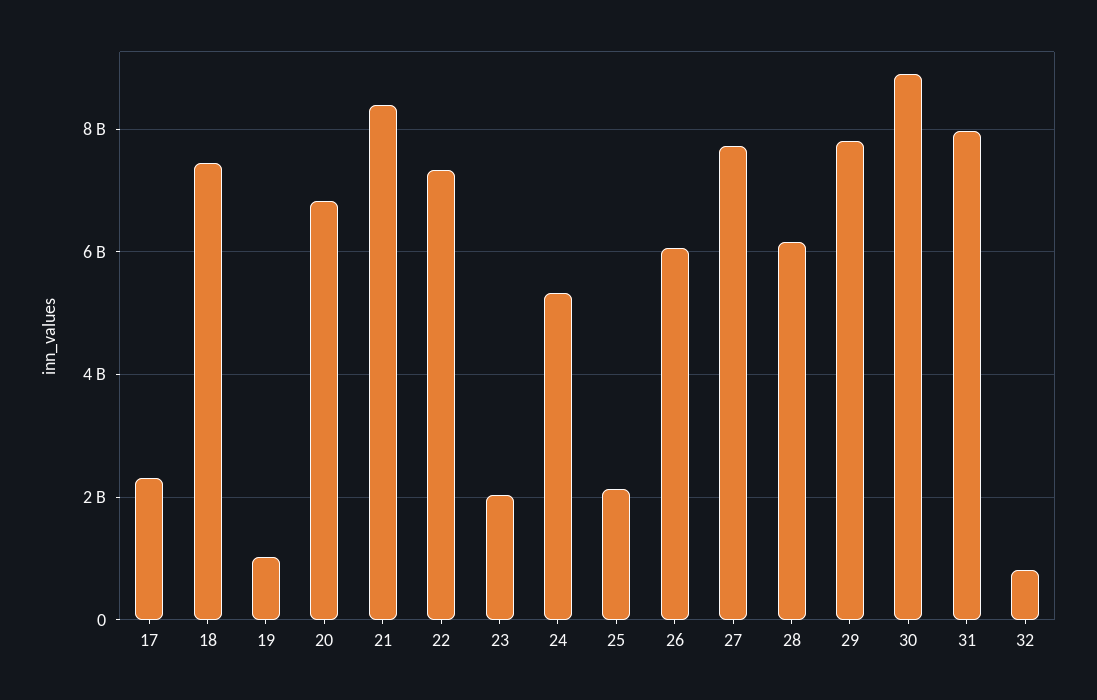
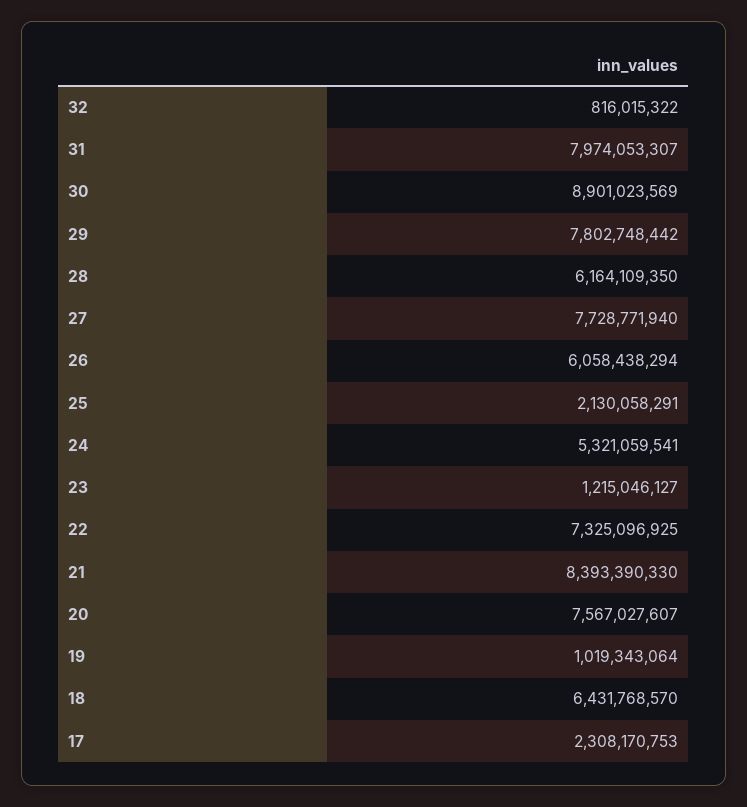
  {
    "17": 2308170753,
-   "18": 7400000000,
+   "18": 6431768570,
    "19": 1019343064,
-   "20": 6800000000,
+   "20": 7567027607,
    "21": 8393390330,
    "22": 7325096925,
-   "23": 2000000000,
+   "23": 1215046127,
    "24": 5321059541,
    "25": 2130058291,
    "26": 6058438294,
    "27": 7728771940,
    "28": 6164109350,
    "29": 7802748442,
    "30": 8901023569,
    "31": 7974053307,
    "32": 816015322
  }

